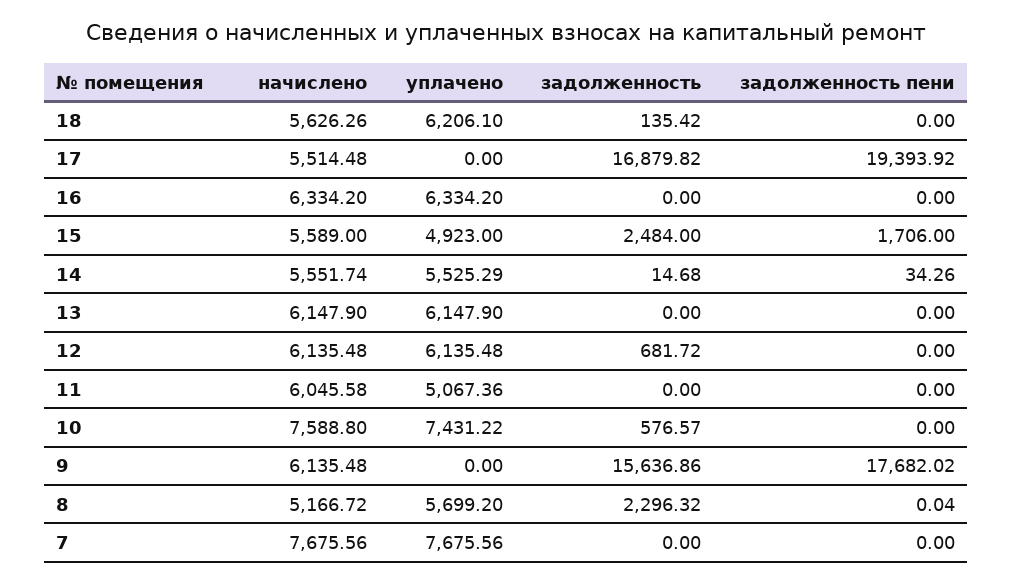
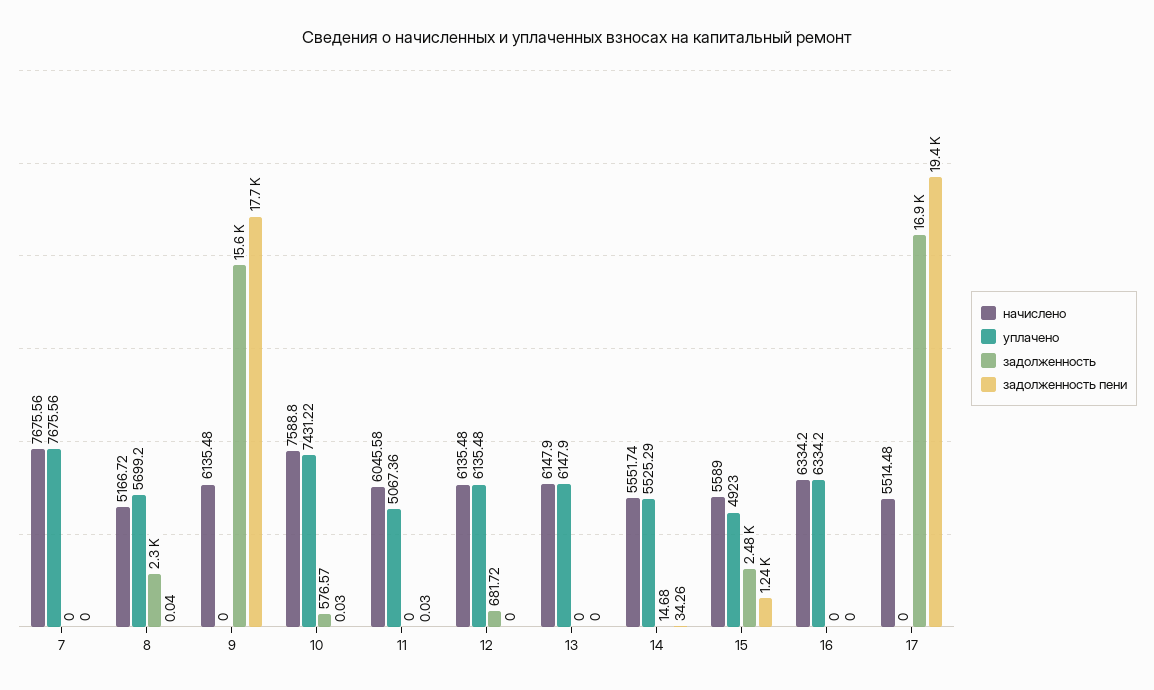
  {
    "начислено": {
-     "18": 5626.26,
      "17": 5514.48,
      "16": 6334.2,
      "15": 5589,
      "14": 5551.74,
      "13": 6147.9,
      "12": 6135.48,
      "11": 6045.58,
      "10": 7588.8,
      "9": 6135.48,
      "8": 5166.72,
      "7": 7675.56
    },
    "уплачено": {
-     "18": 6206.1,
      "17": 0,
      "16": 6334.2,
      "15": 4923,
      "14": 5525.29,
      "13": 6147.9,
      "12": 6135.48,
      "11": 5067.36,
      "10": 7431.22,
      "9": 0,
      "8": 5699.2,
      "7": 7675.56
    },
    "задолженность": {
-     "18": 135.42,
      "17": 16879.82,
      "16": 0,
      "15": 2484,
      "14": 14.68,
      "13": 0,
      "12": 681.72,
      "11": 0,
      "10": 576.57,
      "9": 15636.86,
      "8": 2296.32,
      "7": 0
    },
    "задолженность пени": {
-     "18": 0,
      "17": 19393.92,
      "16": 0,
-     "15": 1706,
+     "15": 1240,
      "14": 34.26,
      "13": 0,
      "12": 0,
-     "11": 0,
+     "11": 0.03,
-     "10": 0,
+     "10": 0.03,
      "9": 17682.02,
      "8": 0.04,
      "7": 0
    }
  }

